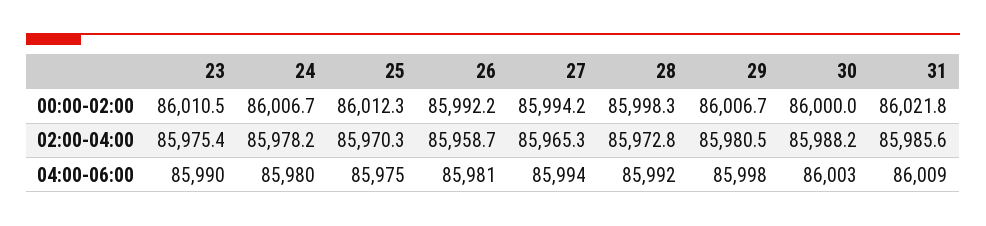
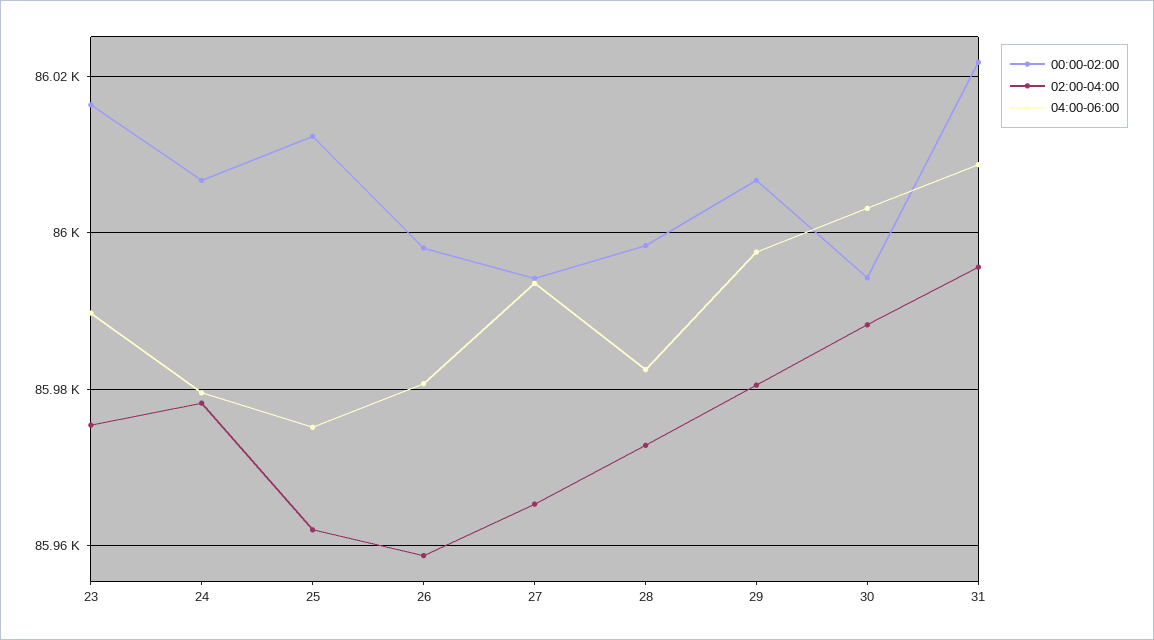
  {
    "00:00-02:00": {
-     "23": 86010.5,
+     "23": 86016,
      "24": 86006.7,
      "25": 86012.3,
-     "26": 85992.2,
+     "26": 85998,
      "27": 85994.2,
      "28": 85998.3,
      "29": 86006.7,
-     "30": 86000,
+     "30": 85994,
      "31": 86021.8
    },
    "02:00-04:00": {
      "23": 85975.4,
      "24": 85978.2,
-     "25": 85970.3,
+     "25": 85962,
      "26": 85958.7,
      "27": 85965.3,
      "28": 85972.8,
      "29": 85980.5,
      "30": 85988.2,
-     "31": 85985.6
+     "31": 85996
    },
    "04:00-06:00": {
      "23": 85990,
      "24": 85980,
      "25": 85975,
      "26": 85981,
      "27": 85994,
-     "28": 85992,
+     "28": 85982,
      "29": 85998,
      "30": 86003,
      "31": 86009
    }
  }

